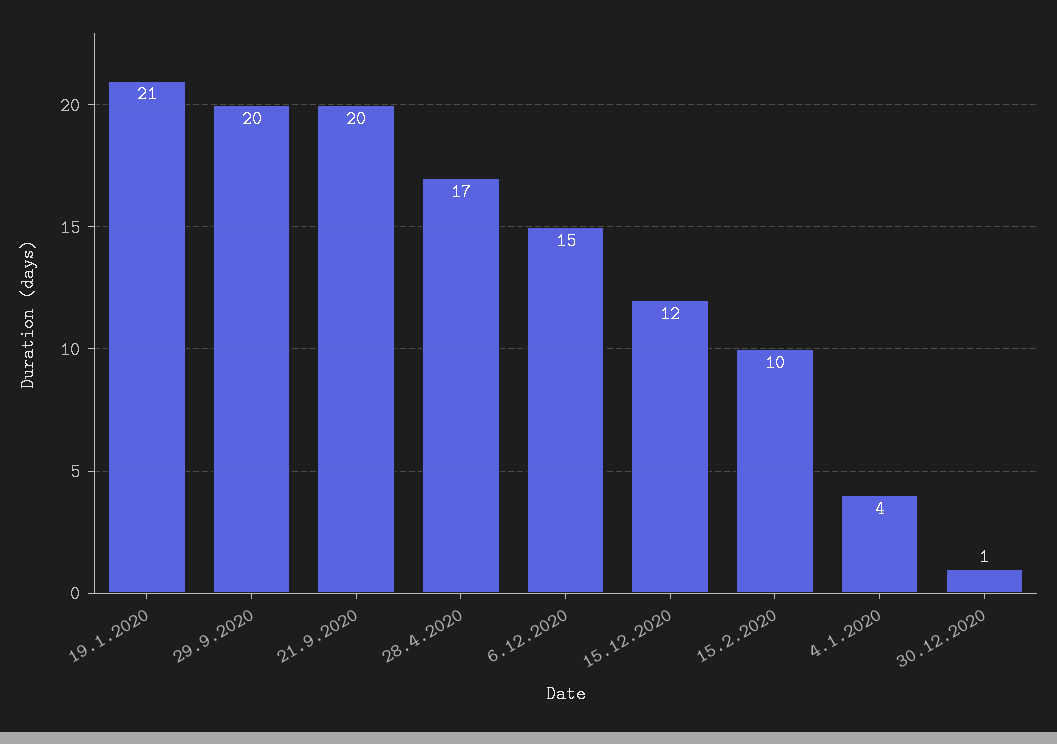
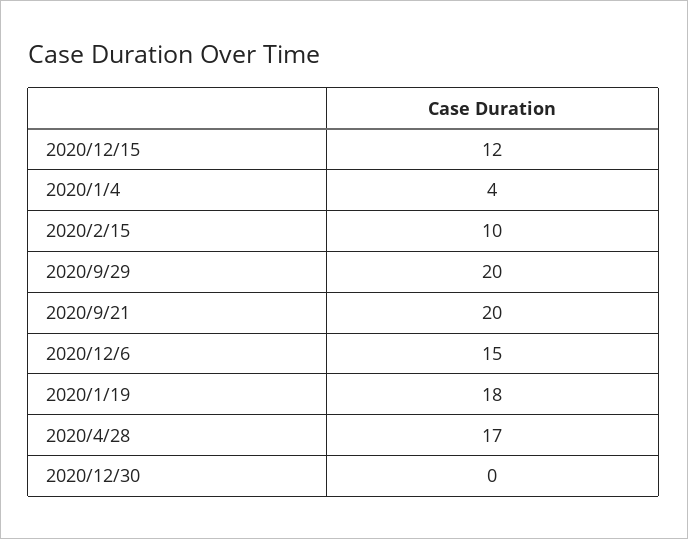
  {
-   "19.1.2020": 21,
+   "19.1.2020": 18,
    "29.9.2020": 20,
    "21.9.2020": 20,
    "28.4.2020": 17,
    "6.12.2020": 15,
    "15.12.2020": 12,
    "15.2.2020": 10,
    "4.1.2020": 4,
-   "30.12.2020": 1
+   "30.12.2020": 0
  }

